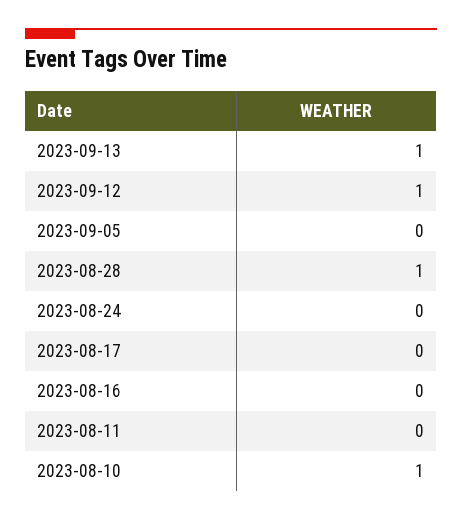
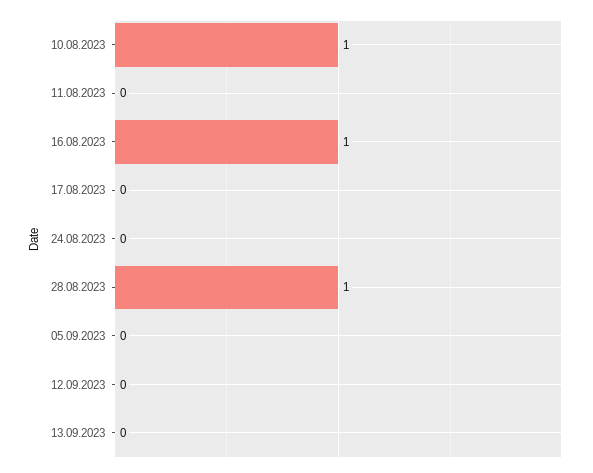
  {
-   "2023-09-13": 1,
+   "2023-09-13": 0,
-   "2023-09-12": 1,
+   "2023-09-12": 0,
    "2023-09-05": 0,
    "2023-08-28": 1,
    "2023-08-24": 0,
    "2023-08-17": 0,
-   "2023-08-16": 0,
+   "2023-08-16": 1,
    "2023-08-11": 0,
    "2023-08-10": 1
  }

